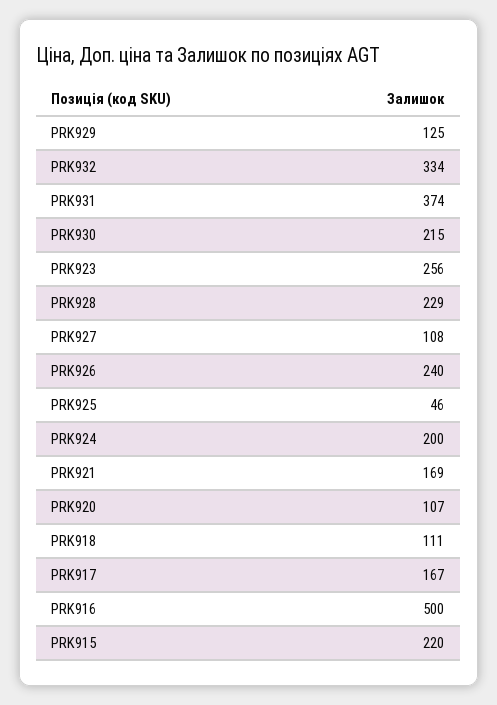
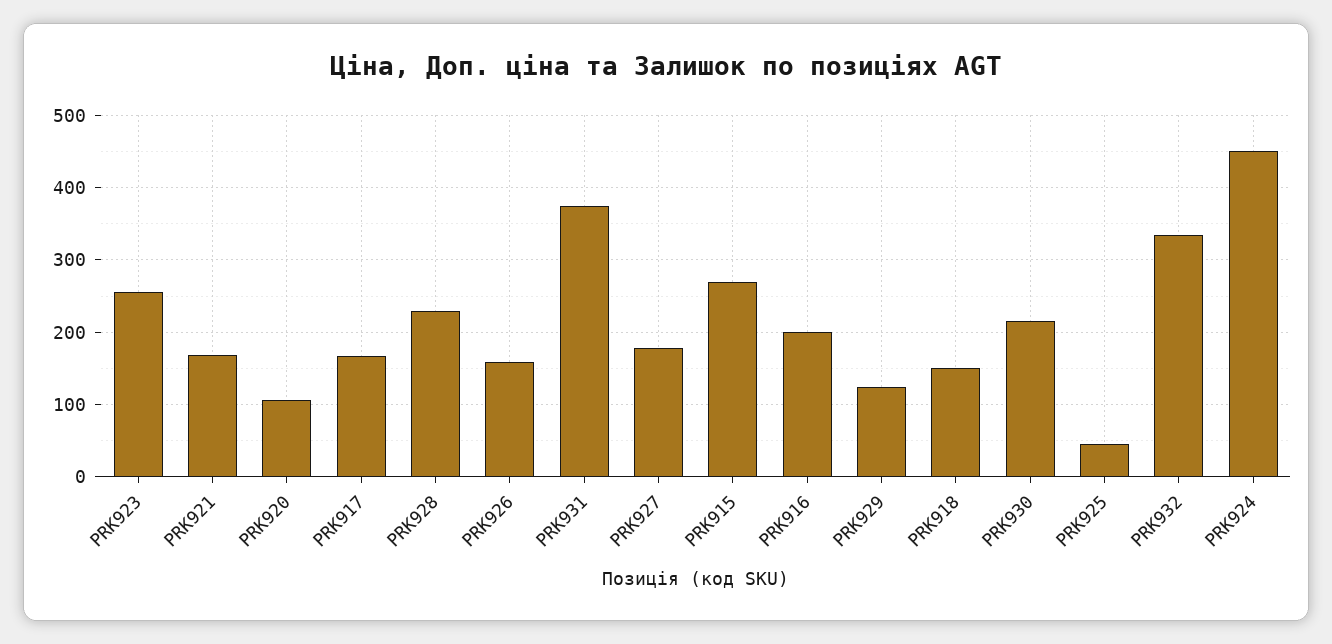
  {
    "PRK929": 125,
    "PRK932": 334,
    "PRK931": 374,
    "PRK930": 215,
    "PRK923": 256,
    "PRK928": 229,
-   "PRK927": 108,
+   "PRK927": 180,
-   "PRK926": 240,
+   "PRK926": 160,
    "PRK925": 46,
-   "PRK924": 200,
+   "PRK924": 450,
    "PRK921": 169,
    "PRK920": 107,
-   "PRK918": 111,
+   "PRK918": 150,
    "PRK917": 167,
-   "PRK916": 500,
+   "PRK916": 200,
-   "PRK915": 220
+   "PRK915": 270
  }

